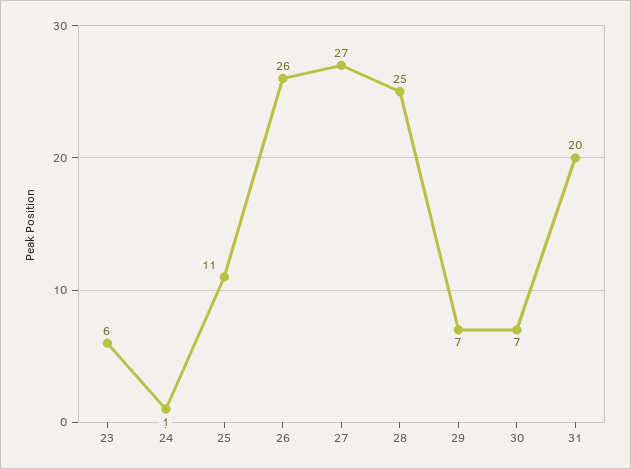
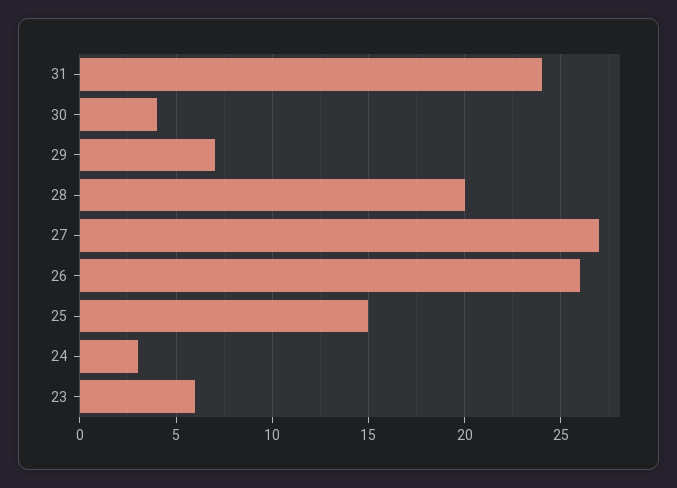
  {
    "23": 6,
-   "24": 1,
+   "24": 3,
-   "25": 11,
+   "25": 15,
    "26": 26,
    "27": 27,
-   "28": 25,
+   "28": 20,
    "29": 7,
-   "30": 7,
+   "30": 4,
-   "31": 20
+   "31": 24
  }

